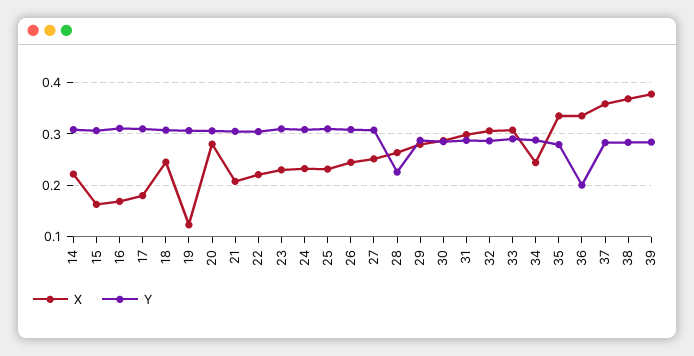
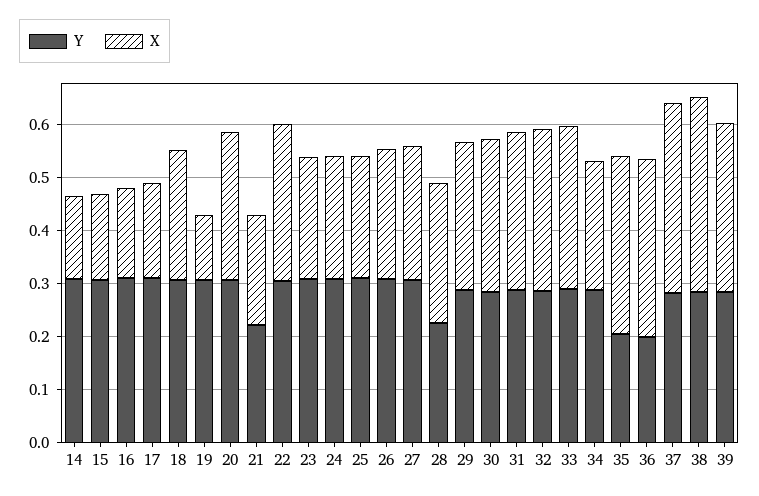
  {
    "X": {
-     "14": 0.22,
+     "14": 0.16,
      "15": 0.16,
      "16": 0.16,
      "17": 0.18,
      "18": 0.24,
      "19": 0.12,
      "20": 0.28,
      "21": 0.2,
-     "22": 0.22,
+     "22": 0.3,
      "23": 0.22,
      "24": 0.24,
      "25": 0.24,
      "26": 0.24,
      "27": 0.26,
      "28": 0.26,
      "29": 0.28,
      "30": 0.28,
      "31": 0.3,
      "32": 0.3,
      "33": 0.3,
      "34": 0.24,
      "35": 0.34,
      "36": 0.34,
      "37": 0.36,
      "38": 0.36,
-     "39": 0.38
+     "39": 0.32
    },
    "Y": {
      "14": 0.3,
      "15": 0.3,
      "16": 0.32,
      "17": 0.3,
      "18": 0.3,
      "19": 0.3,
      "20": 0.3,
-     "21": 0.3,
+     "21": 0.22,
      "22": 0.3,
      "23": 0.3,
      "24": 0.3,
      "25": 0.3,
      "26": 0.3,
      "27": 0.3,
      "28": 0.22,
      "29": 0.28,
      "30": 0.28,
      "31": 0.28,
      "32": 0.28,
      "33": 0.3,
      "34": 0.28,
-     "35": 0.28,
+     "35": 0.2,
      "36": 0.2,
      "37": 0.28,
      "38": 0.28,
      "39": 0.28
    }
  }

